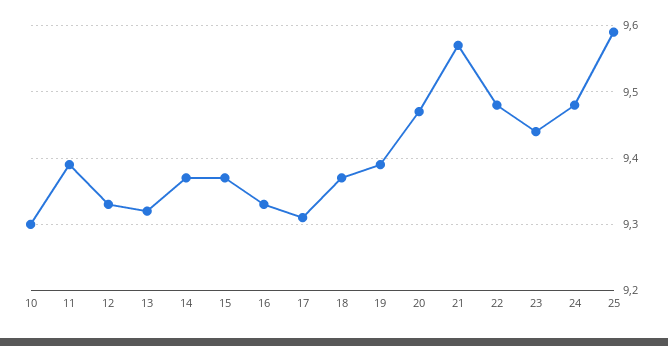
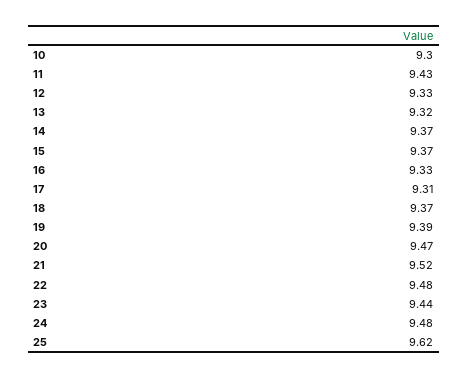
  {
    "10": 9.3,
-   "11": 9.39,
+   "11": 9.43,
    "12": 9.33,
    "13": 9.32,
    "14": 9.37,
    "15": 9.37,
    "16": 9.33,
    "17": 9.31,
    "18": 9.37,
    "19": 9.39,
    "20": 9.47,
-   "21": 9.57,
+   "21": 9.52,
    "22": 9.48,
    "23": 9.44,
    "24": 9.48,
-   "25": 9.59
+   "25": 9.62
  }

